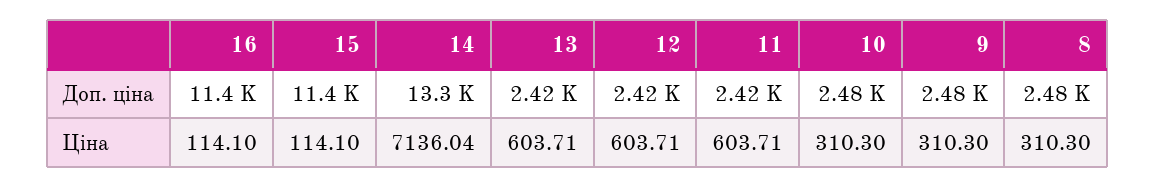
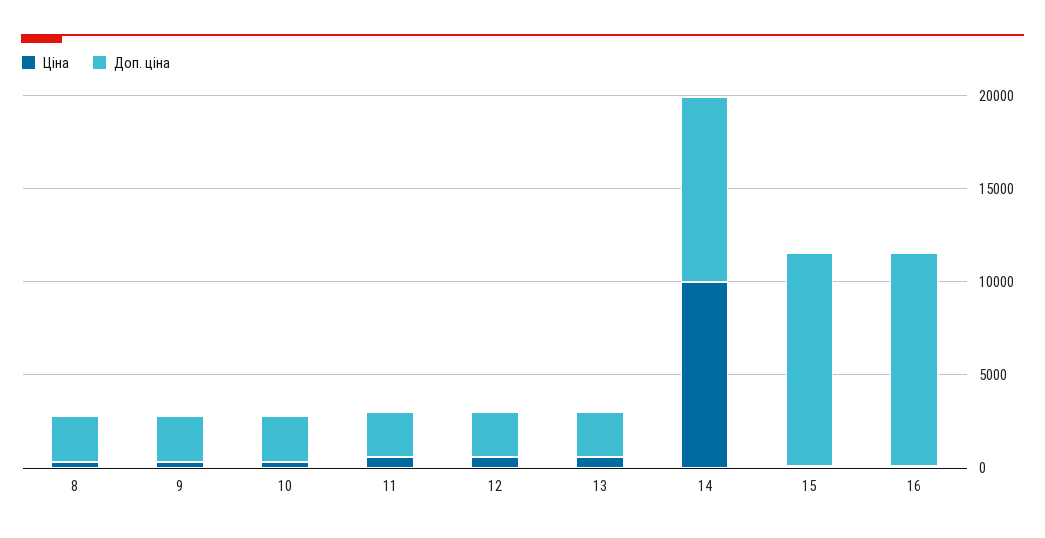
  {
    "Доп. ціна": {
      "16": 11400,
      "15": 11400,
-     "14": 13300,
+     "14": 10000,
      "13": 2420,
      "12": 2420,
      "11": 2420,
      "10": 2480,
      "9": 2480,
      "8": 2480
    },
    "Ціна": {
      "16": 114.1,
      "15": 114.1,
-     "14": 7136.04,
+     "14": 10000,
      "13": 603.71,
      "12": 603.71,
      "11": 603.71,
      "10": 310.3,
      "9": 310.3,
      "8": 310.3
    }
  }

